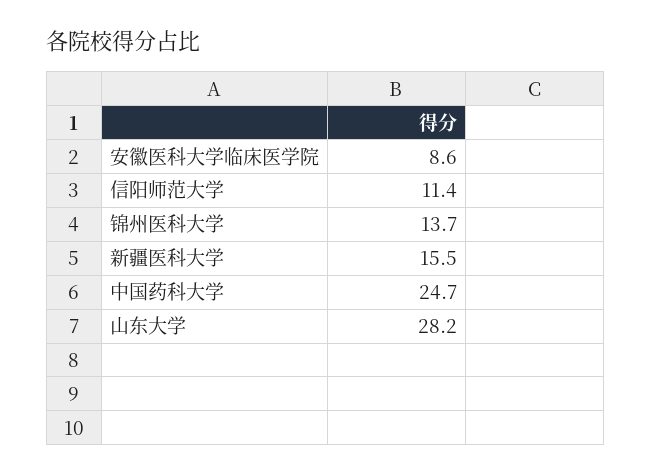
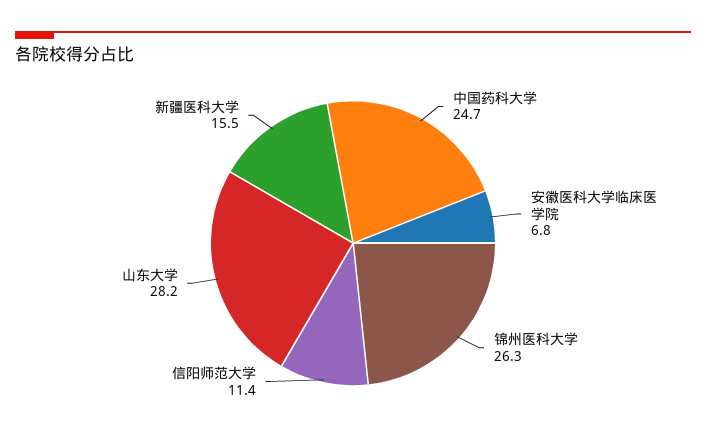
  {
-   "安徽医科大学临床医学院": 8.6,
+   "安徽医科大学临床医学院": 6.8,
    "信阳师范大学": 11.4,
-   "锦州医科大学": 13.7,
+   "锦州医科大学": 26.3,
    "新疆医科大学": 15.5,
    "中国药科大学": 24.7,
    "山东大学": 28.2
  }

